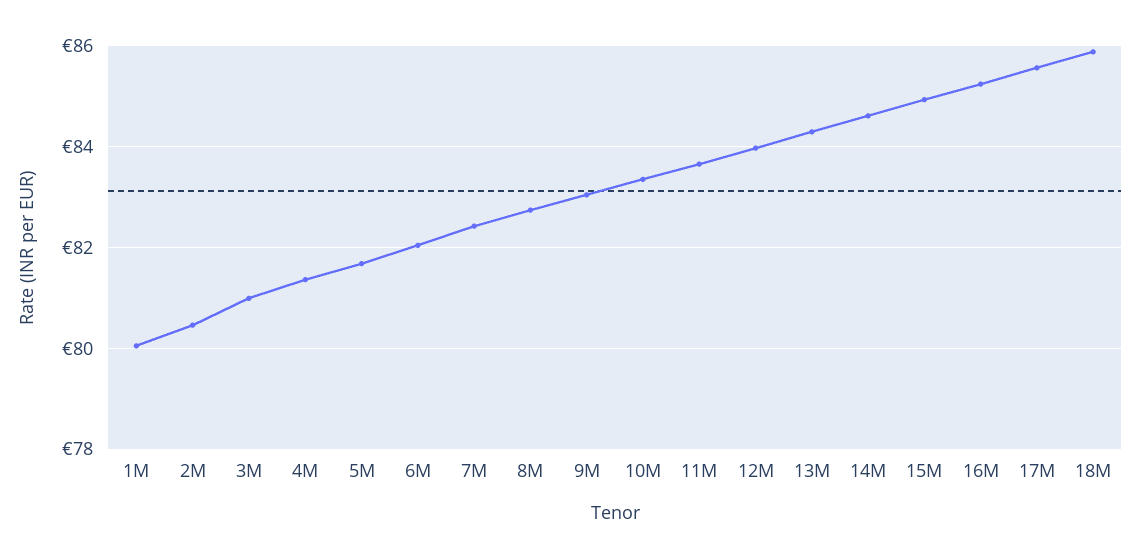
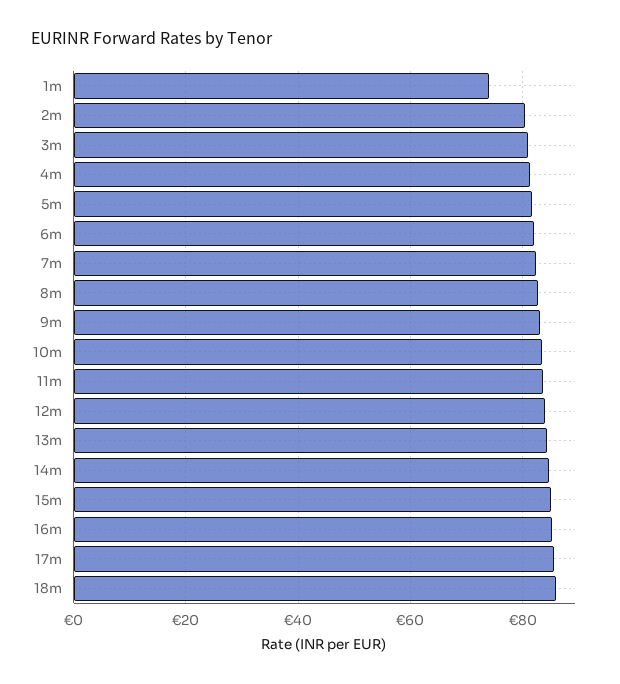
  {
-   "1M": 80,
+   "1M": 74,
    "2M": 80.4,
    "3M": 81,
    "4M": 81.4,
    "5M": 81.6,
    "6M": 82,
    "7M": 82.4,
    "8M": 82.8,
    "9M": 83,
    "10M": 83.4,
    "11M": 83.6,
    "12M": 84,
    "13M": 84.2,
    "14M": 84.6,
    "15M": 85,
    "16M": 85.2,
    "17M": 85.6,
    "18M": 85.8
  }

